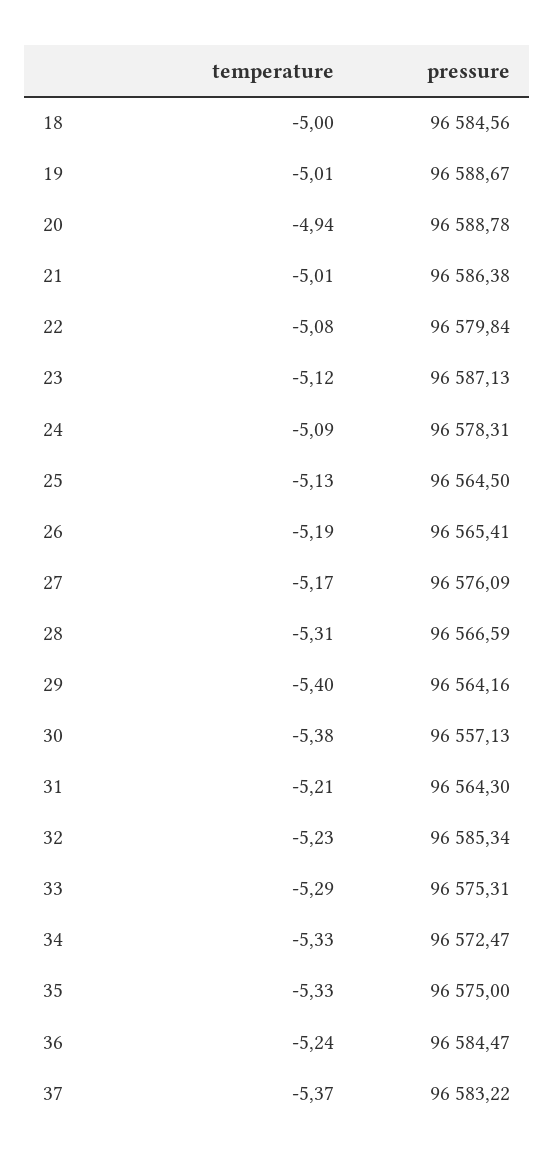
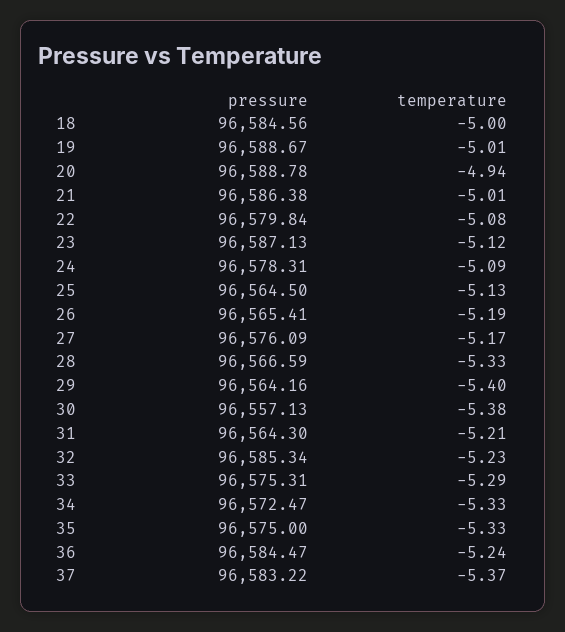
  {
    "temperature": {
      "18": -5,
      "19": -5.01,
      "20": -4.94,
      "21": -5.01,
      "22": -5.08,
      "23": -5.12,
      "24": -5.09,
      "25": -5.13,
      "26": -5.19,
      "27": -5.17,
-     "28": -5.31,
+     "28": -5.33,
      "29": -5.4,
      "30": -5.38,
      "31": -5.21,
      "32": -5.23,
      "33": -5.29,
      "34": -5.33,
      "35": -5.33,
      "36": -5.24,
      "37": -5.37
    },
    "pressure": {
      "18": 96584.56,
      "19": 96588.67,
      "20": 96588.78,
      "21": 96586.38,
      "22": 96579.84,
      "23": 96587.13,
      "24": 96578.31,
      "25": 96564.5,
      "26": 96565.41,
      "27": 96576.09,
      "28": 96566.59,
      "29": 96564.16,
      "30": 96557.13,
      "31": 96564.3,
      "32": 96585.34,
      "33": 96575.31,
      "34": 96572.47,
      "35": 96575,
      "36": 96584.47,
      "37": 96583.22
    }
  }

